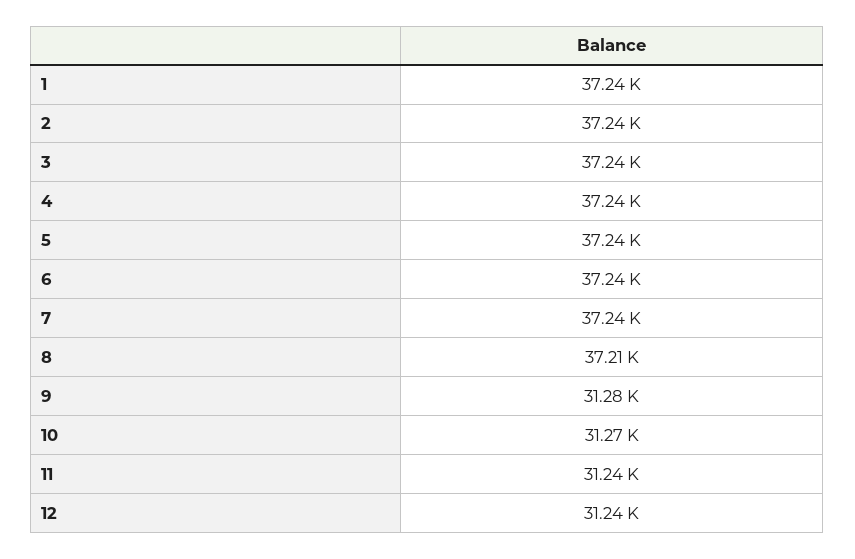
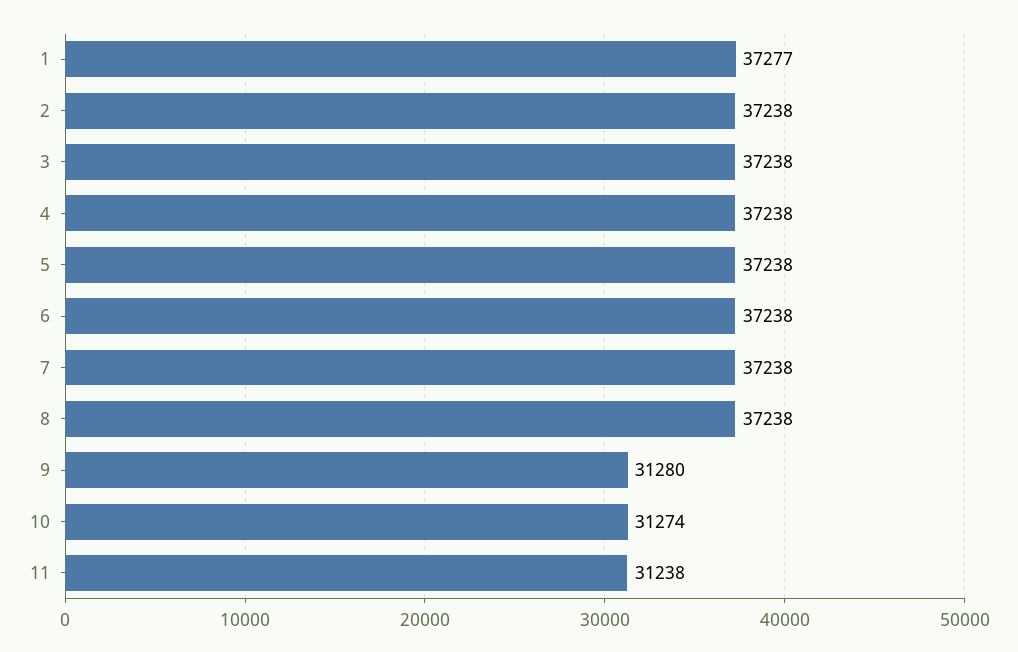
  {
-   "1": 37240,
+   "1": 37277,
    "2": 37238,
    "3": 37238,
    "4": 37238,
    "5": 37238,
    "6": 37238,
    "7": 37238,
-   "8": 37210,
+   "8": 37238,
    "9": 31280,
    "10": 31274,
-   "11": 31238,
+   "11": 31238
-   "12": 31240
  }

